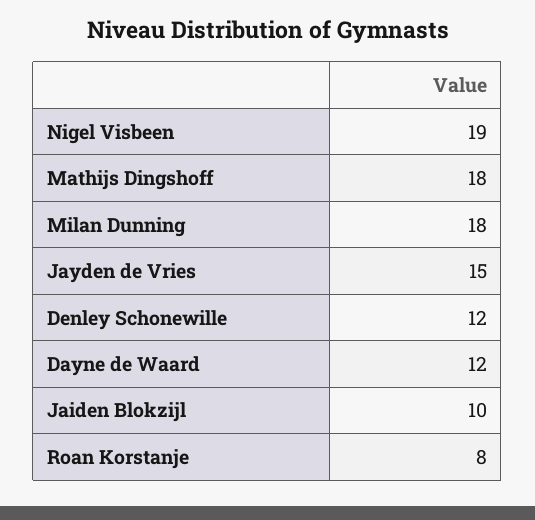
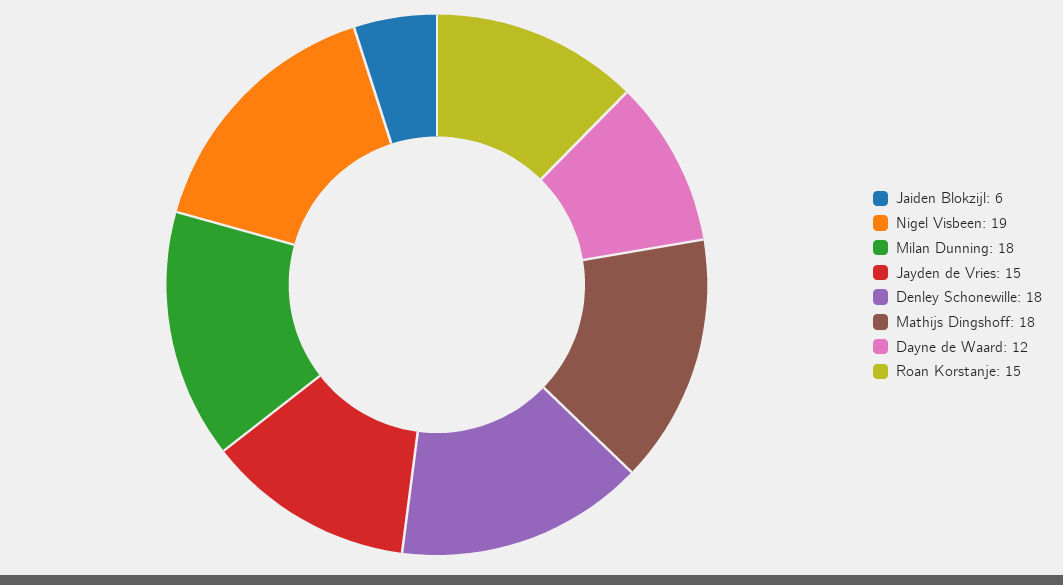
  {
    "Nigel Visbeen": 19,
    "Mathijs Dingshoff": 18,
    "Milan Dunning": 18,
    "Jayden de Vries": 15,
-   "Denley Schonewille": 12,
+   "Denley Schonewille": 18,
    "Dayne de Waard": 12,
-   "Jaiden Blokzijl": 10,
+   "Jaiden Blokzijl": 6,
-   "Roan Korstanje": 8
+   "Roan Korstanje": 15
  }

